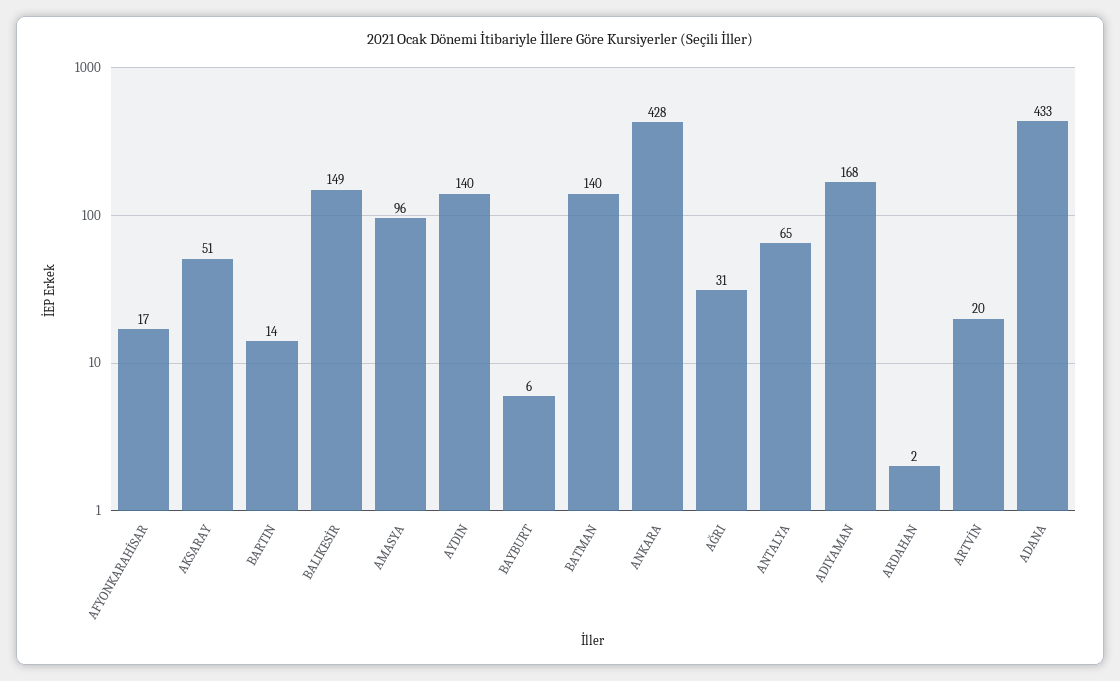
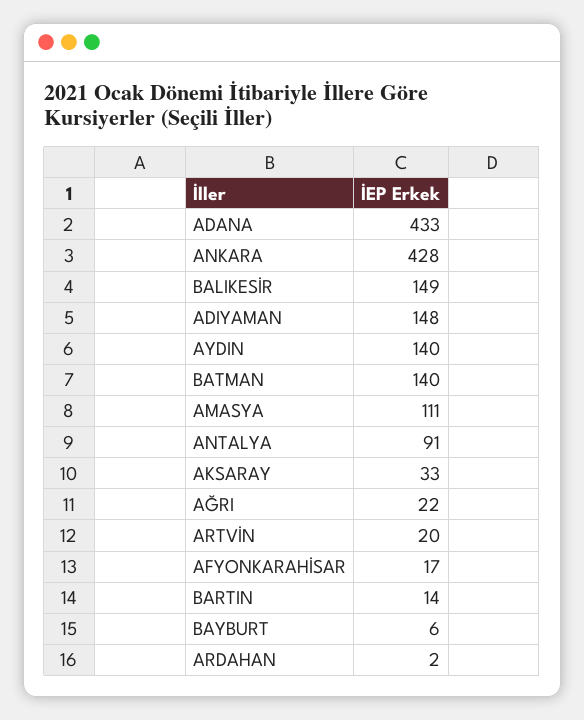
  {
    "AFYONKARAHİSAR": 17,
-   "AKSARAY": 51,
+   "AKSARAY": 33,
    "BARTIN": 14,
    "BALIKESİR": 149,
-   "AMASYA": 96,
+   "AMASYA": 111,
    "AYDIN": 140,
    "BAYBURT": 6,
    "BATMAN": 140,
    "ANKARA": 428,
-   "AĞRI": 31,
+   "AĞRI": 22,
-   "ANTALYA": 65,
+   "ANTALYA": 91,
-   "ADIYAMAN": 168,
+   "ADIYAMAN": 148,
    "ARDAHAN": 2,
    "ARTVİN": 20,
    "ADANA": 433
  }

